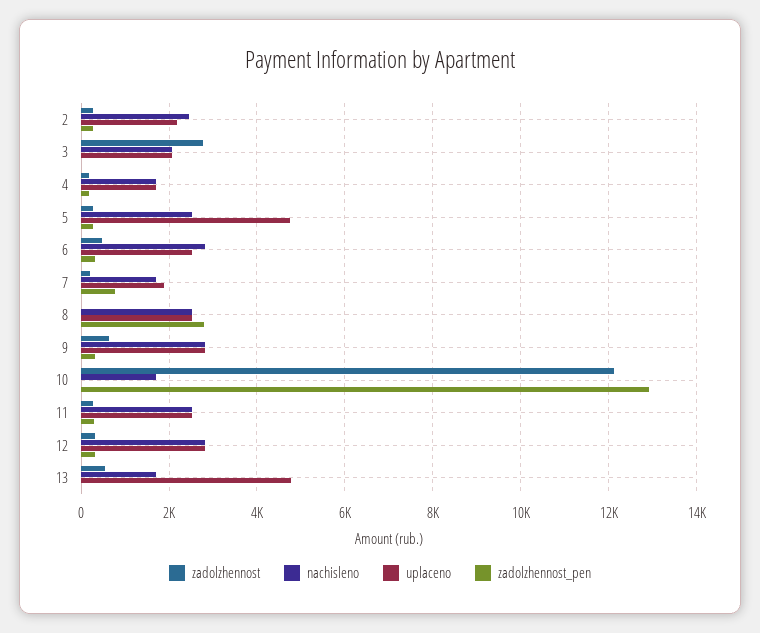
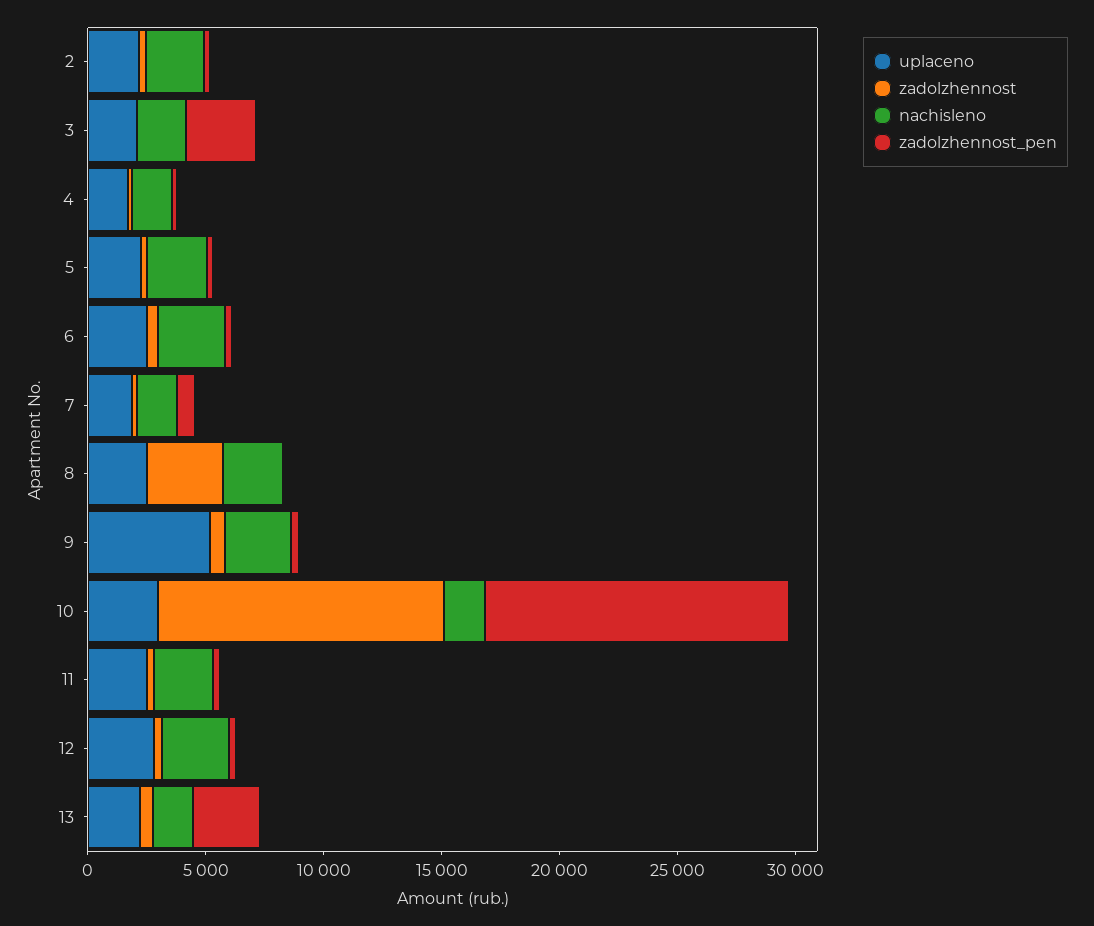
  {
    "zadolzhennost": {
      "2": 200,
-     "3": 2800,
+     "3": 0,
      "4": 200,
      "5": 200,
      "6": 400,
      "7": 200,
-     "8": 0,
+     "8": 3000,
      "9": 600,
      "10": 12200,
      "11": 200,
      "12": 400,
      "13": 600
    },
    "nachisleno": {
      "2": 2400,
      "3": 2000,
      "4": 1600,
      "5": 2600,
      "6": 2800,
      "7": 1600,
      "8": 2600,
      "9": 2800,
      "10": 1600,
      "11": 2600,
      "12": 2800,
      "13": 1600
    },
    "uplaceno": {
      "2": 2200,
      "3": 2000,
      "4": 1600,
-     "5": 4800,
+     "5": 2000,
      "6": 2600,
      "7": 1800,
      "8": 2600,
-     "9": 2800,
+     "9": 5000,
-     "10": 0,
+     "10": 3000,
      "11": 2600,
      "12": 2800,
-     "13": 4800
+     "13": 2000
    },
    "zadolzhennost_pen": {
      "2": 200,
-     "3": 0,
+     "3": 3000,
      "4": 200,
      "5": 200,
      "6": 400,
      "7": 800,
-     "8": 2800,
+     "8": 0,
      "9": 400,
      "10": 13000,
      "11": 200,
      "12": 400,
-     "13": 0
+     "13": 3000
    }
  }

